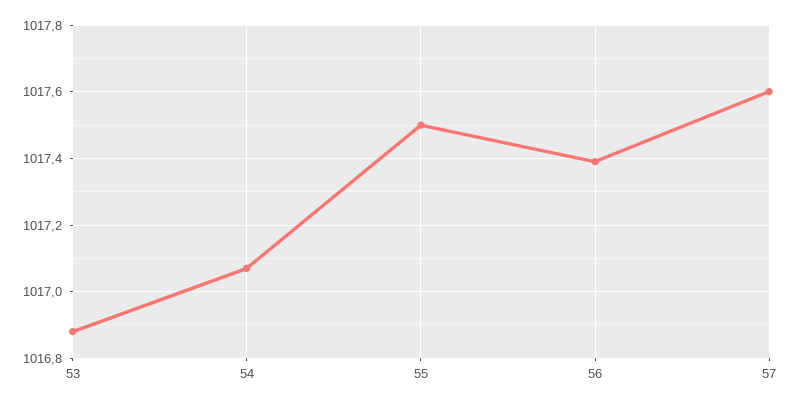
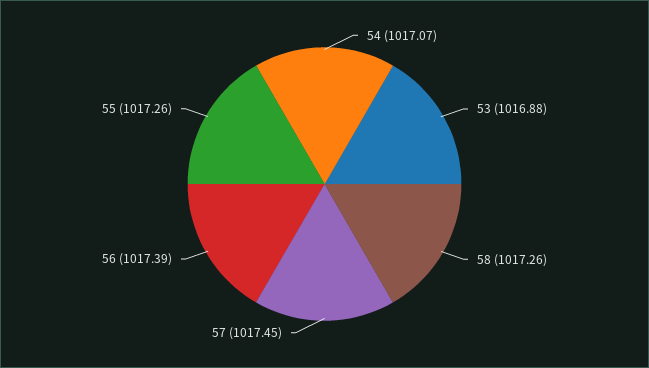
  {
    "53": 1016.88,
    "54": 1017.07,
-   "55": 1017.5,
+   "55": 1017.26,
    "56": 1017.39,
-   "57": 1017.6
+   "57": 1017.45,
+   "58": 1017.26
  }

